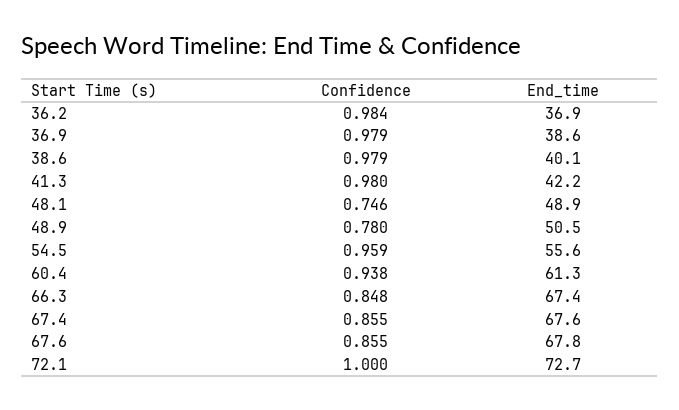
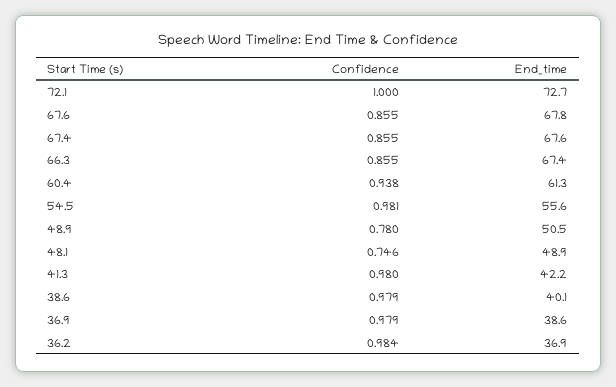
  {
    "Confidence": {
      "36.2": 0.984,
      "36.9": 0.979,
      "38.6": 0.979,
      "41.3": 0.98,
      "48.1": 0.746,
      "48.9": 0.78,
-     "54.5": 0.959,
+     "54.5": 0.981,
      "60.4": 0.938,
-     "66.3": 0.848,
+     "66.3": 0.855,
      "67.4": 0.855,
      "67.6": 0.855,
      "72.1": 1
    },
    "End_time": {
      "36.2": 36.9,
      "36.9": 38.6,
      "38.6": 40.1,
      "41.3": 42.2,
      "48.1": 48.9,
      "48.9": 50.5,
      "54.5": 55.6,
      "60.4": 61.3,
      "66.3": 67.4,
      "67.4": 67.6,
      "67.6": 67.8,
      "72.1": 72.7
    }
  }

